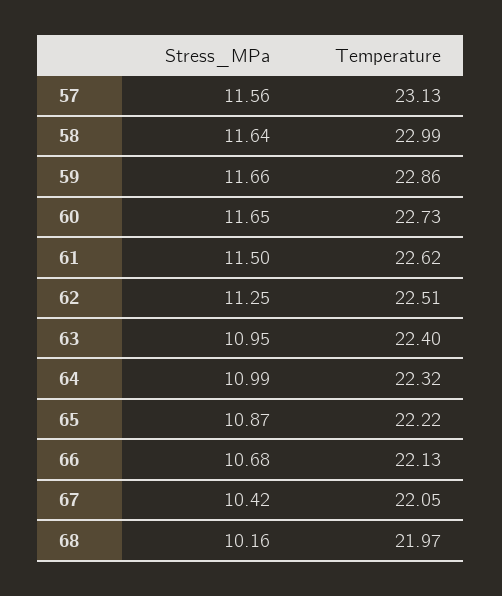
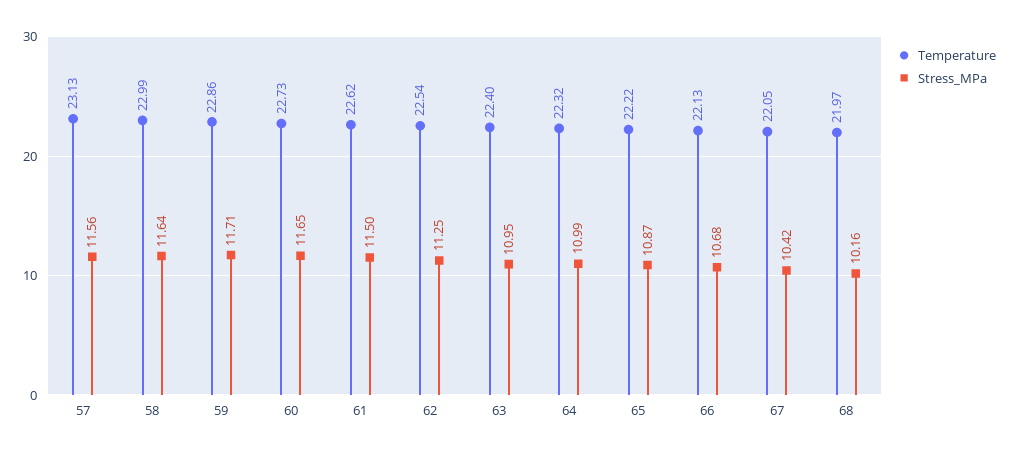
  {
    "Stress_MPa": {
      "57": 11.56,
      "58": 11.64,
-     "59": 11.66,
+     "59": 11.71,
      "60": 11.65,
      "61": 11.5,
      "62": 11.25,
      "63": 10.95,
      "64": 10.99,
      "65": 10.87,
      "66": 10.68,
      "67": 10.42,
      "68": 10.16
    },
    "Temperature": {
      "57": 23.13,
      "58": 22.99,
      "59": 22.86,
      "60": 22.73,
      "61": 22.62,
-     "62": 22.51,
+     "62": 22.54,
      "63": 22.4,
      "64": 22.32,
      "65": 22.22,
      "66": 22.13,
      "67": 22.05,
      "68": 21.97
    }
  }

